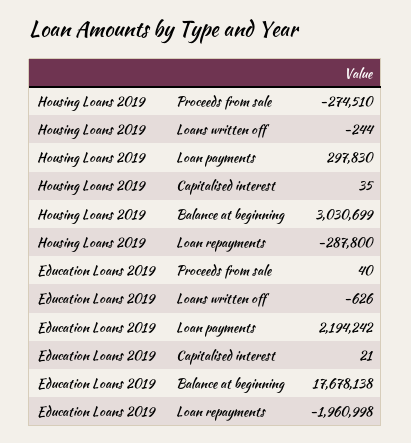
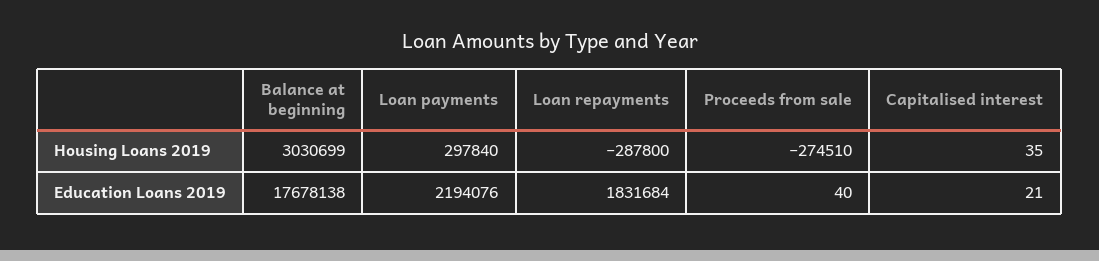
  {
    "Housing Loans 2019": {
      "Proceeds from sale": -274510,
-     "Loans written off": -244,
-     "Loan payments": 297830,
+     "Loan payments": 297840,
      "Capitalised interest": 35,
      "Balance at beginning": 3030699,
      "Loan repayments": -287800
    },
    "Education Loans 2019": {
      "Proceeds from sale": 40,
-     "Loans written off": -626,
-     "Loan payments": 2194242,
+     "Loan payments": 2194076,
      "Capitalised interest": 21,
      "Balance at beginning": 17678138,
-     "Loan repayments": -1960998
+     "Loan repayments": 1831684
    }
  }

